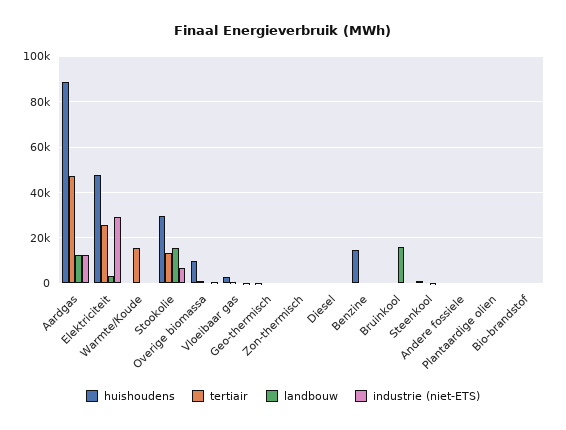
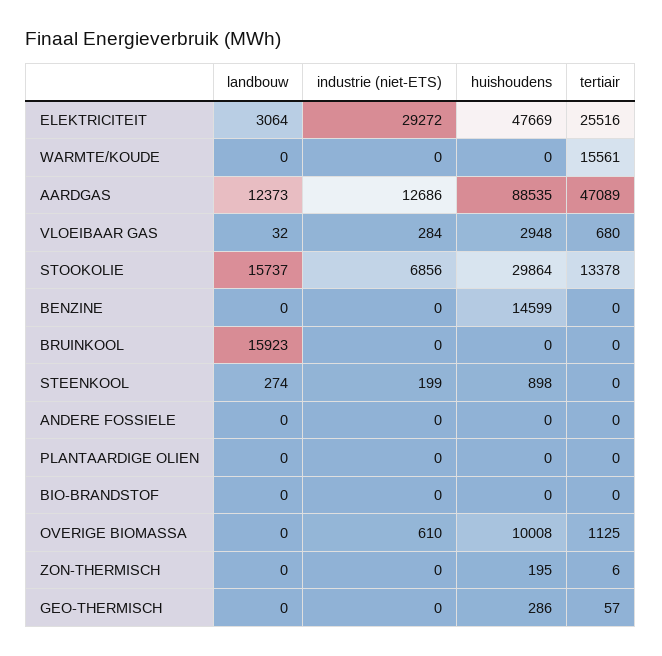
  {
    "huishoudens": {
      "Aardgas": 88535,
      "Elektriciteit": 47669,
      "Warmte/Koude": 0,
      "Stookolie": 29864,
      "Overige biomassa": 10008,
      "Vloeibaar gas": 2948,
      "Geo-thermisch": 286,
      "Zon-thermisch": 195,
-     "Diesel": 0,
      "Benzine": 14599,
      "Bruinkool": 0,
      "Steenkool": 898,
      "Andere fossiele": 0,
      "Plantaardige olien": 0,
      "Bio-brandstof": 0
    },
    "tertiair": {
      "Aardgas": 47089,
      "Elektriciteit": 25516,
      "Warmte/Koude": 15561,
      "Stookolie": 13378,
      "Overige biomassa": 1125,
      "Vloeibaar gas": 680,
      "Geo-thermisch": 57,
      "Zon-thermisch": 6,
-     "Diesel": 0,
      "Benzine": 0,
      "Bruinkool": 0,
      "Steenkool": 0,
      "Andere fossiele": 0,
      "Plantaardige olien": 0,
      "Bio-brandstof": 0
    },
    "landbouw": {
      "Aardgas": 12373,
      "Elektriciteit": 3064,
      "Warmte/Koude": 0,
      "Stookolie": 15737,
      "Overige biomassa": 0,
      "Vloeibaar gas": 32,
      "Geo-thermisch": 0,
      "Zon-thermisch": 0,
-     "Diesel": 0,
      "Benzine": 0,
      "Bruinkool": 15923,
      "Steenkool": 274,
      "Andere fossiele": 0,
      "Plantaardige olien": 0,
      "Bio-brandstof": 0
    },
    "industrie (niet-ETS)": {
      "Aardgas": 12686,
      "Elektriciteit": 29272,
      "Warmte/Koude": 0,
      "Stookolie": 6856,
      "Overige biomassa": 610,
      "Vloeibaar gas": 284,
      "Geo-thermisch": 0,
      "Zon-thermisch": 0,
-     "Diesel": 0,
      "Benzine": 0,
      "Bruinkool": 0,
      "Steenkool": 199,
      "Andere fossiele": 0,
      "Plantaardige olien": 0,
      "Bio-brandstof": 0
    }
  }

